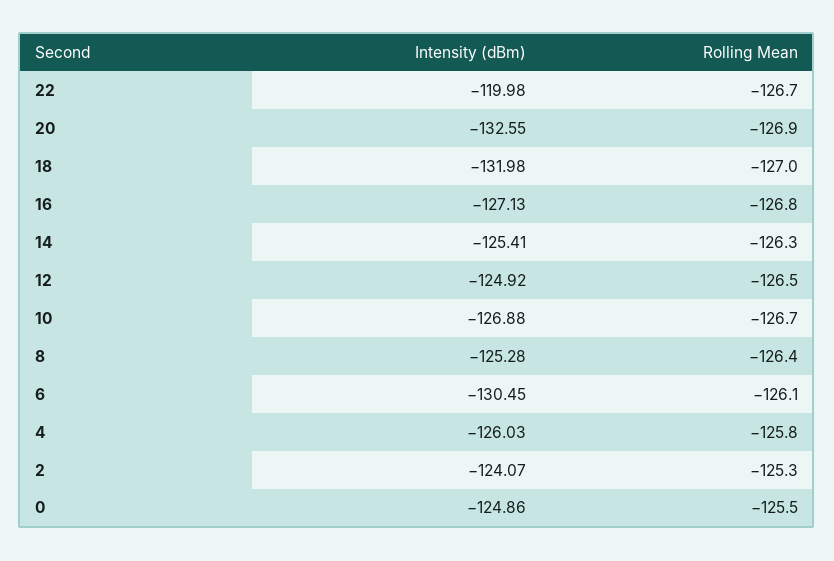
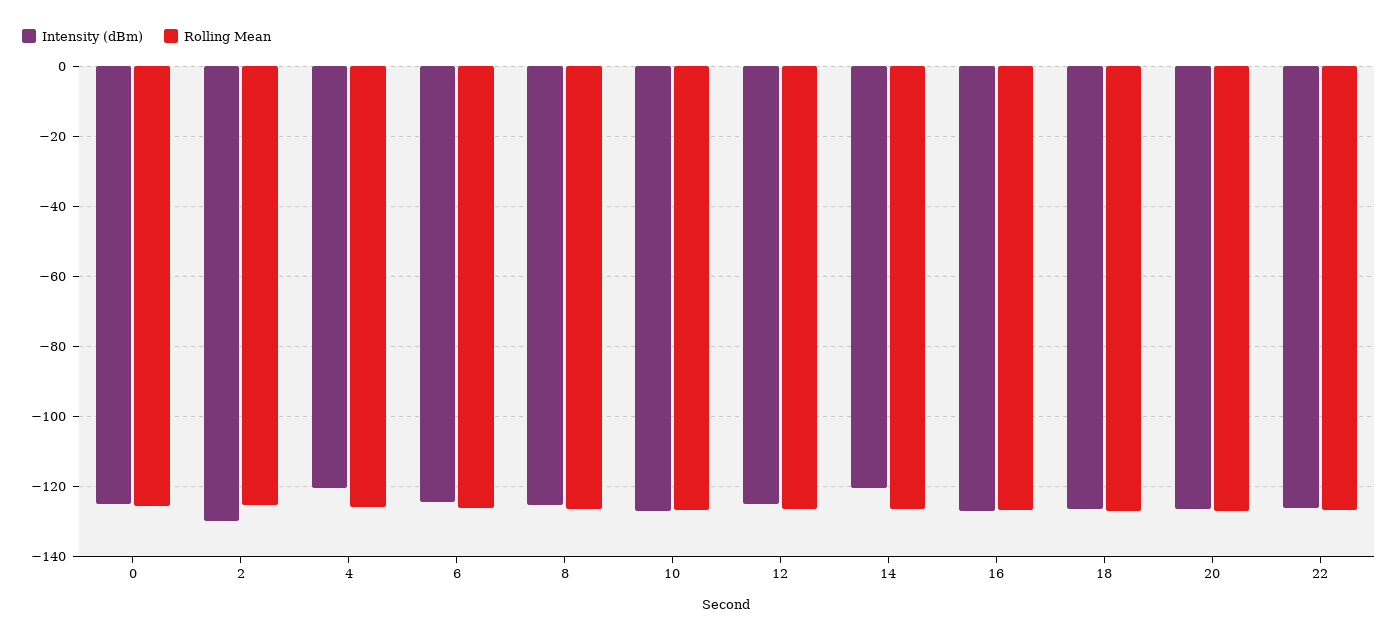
  {
    "Intensity (dBm)": {
-     "22": -119.98,
+     "22": -126,
-     "20": -132.55,
+     "20": -126,
-     "18": -131.98,
+     "18": -126,
      "16": -127.13,
-     "14": -125.41,
+     "14": -120,
      "12": -124.92,
      "10": -126.88,
      "8": -125.28,
-     "6": -130.45,
+     "6": -124,
-     "4": -126.03,
+     "4": -120,
-     "2": -124.07,
+     "2": -130,
      "0": -124.86
    },
    "Rolling Mean": {
      "22": -126.7,
      "20": -126.9,
      "18": -127,
      "16": -126.8,
      "14": -126.3,
      "12": -126.5,
      "10": -126.7,
      "8": -126.4,
      "6": -126.1,
      "4": -125.8,
      "2": -125.3,
      "0": -125.5
    }
  }

